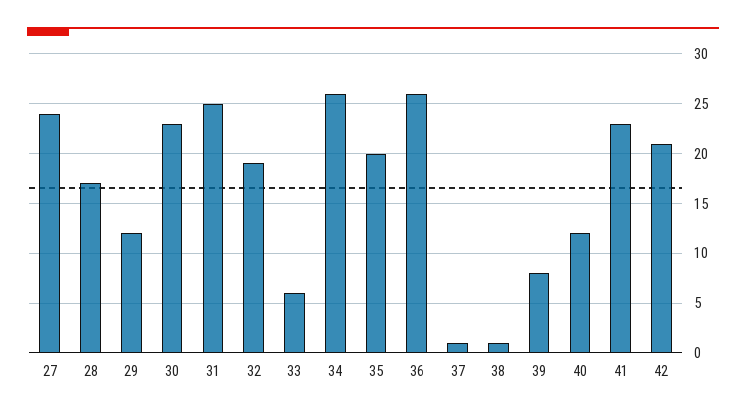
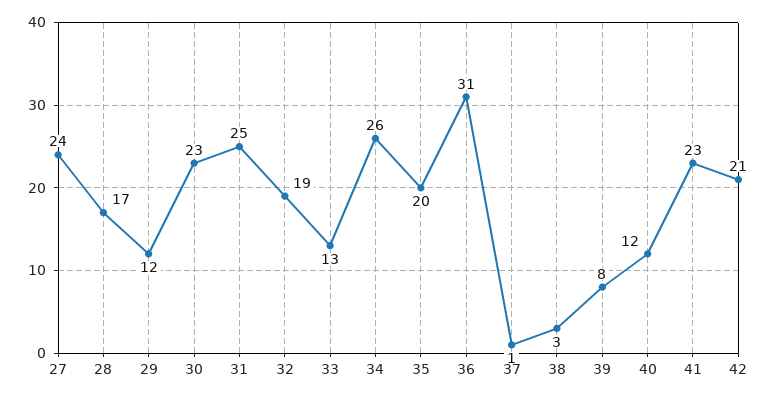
  {
    "27": 24,
    "28": 17,
    "29": 12,
    "30": 23,
    "31": 25,
    "32": 19,
-   "33": 6,
+   "33": 13,
    "34": 26,
    "35": 20,
-   "36": 26,
+   "36": 31,
    "37": 1,
-   "38": 1,
+   "38": 3,
    "39": 8,
    "40": 12,
    "41": 23,
    "42": 21
  }

